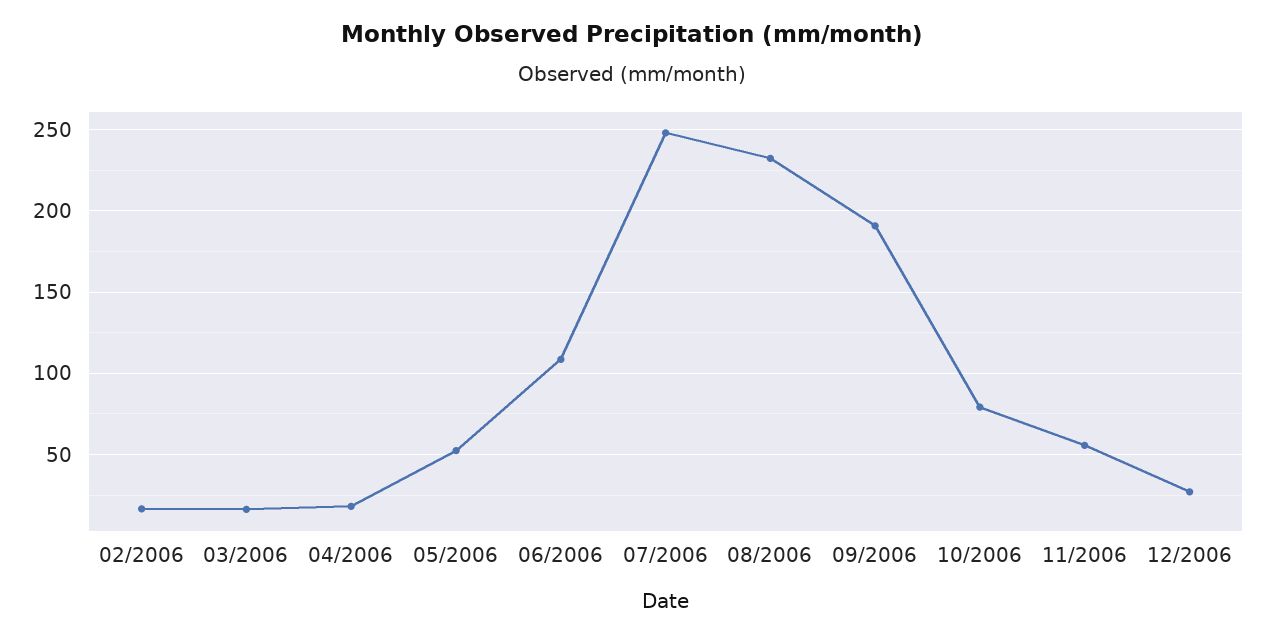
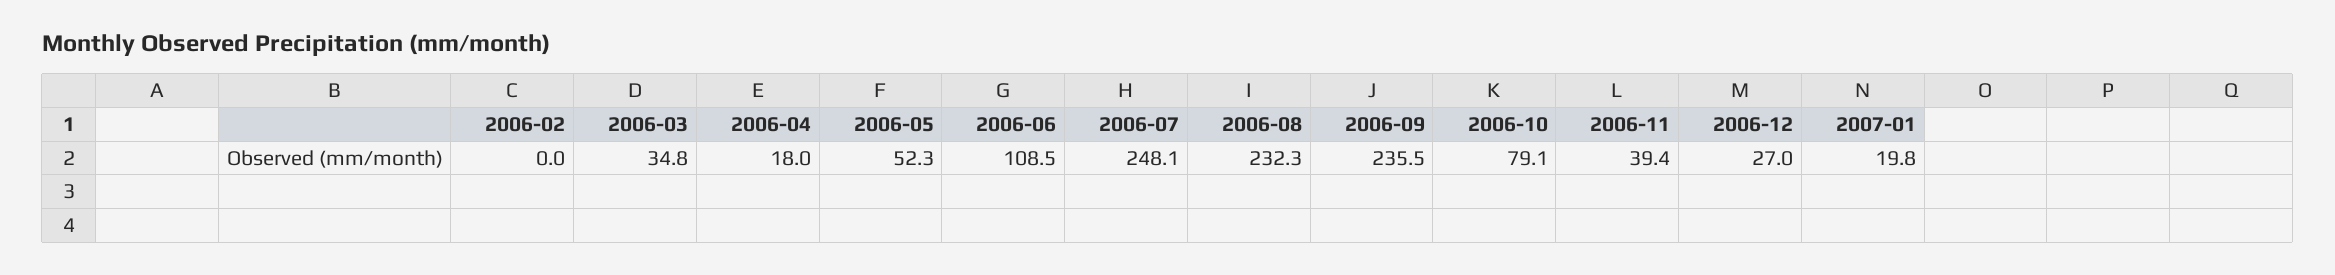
  {
-   "02/2006": 15,
+   "02/2006": 0,
-   "03/2006": 15,
+   "03/2006": 34.8,
    "04/2006": 18,
    "05/2006": 52.3,
    "06/2006": 108.5,
    "07/2006": 248.1,
    "08/2006": 232.3,
-   "09/2006": 190,
+   "09/2006": 235.5,
    "10/2006": 79.1,
-   "11/2006": 55,
+   "11/2006": 39.4,
-   "12/2006": 27
+   "12/2006": 27,
+   "2007-01": 19.8
  }

